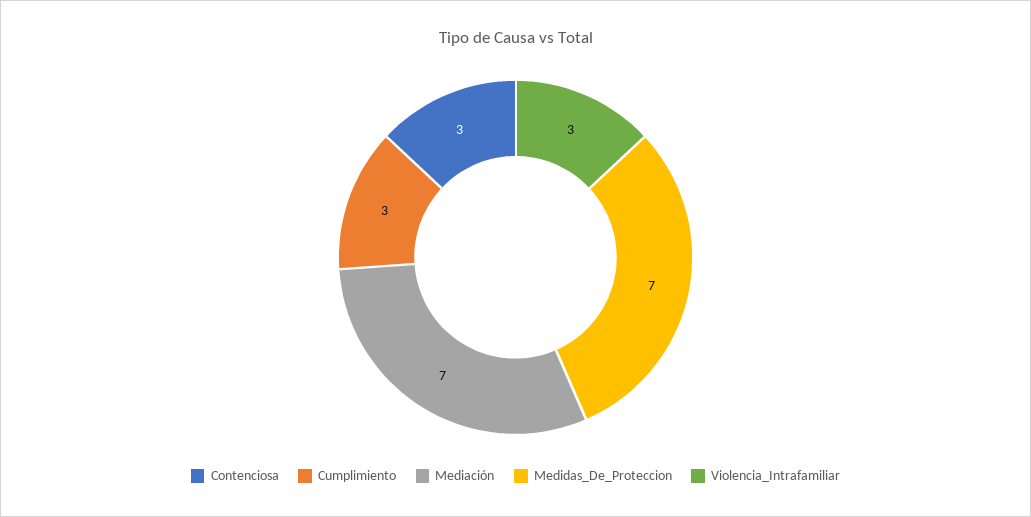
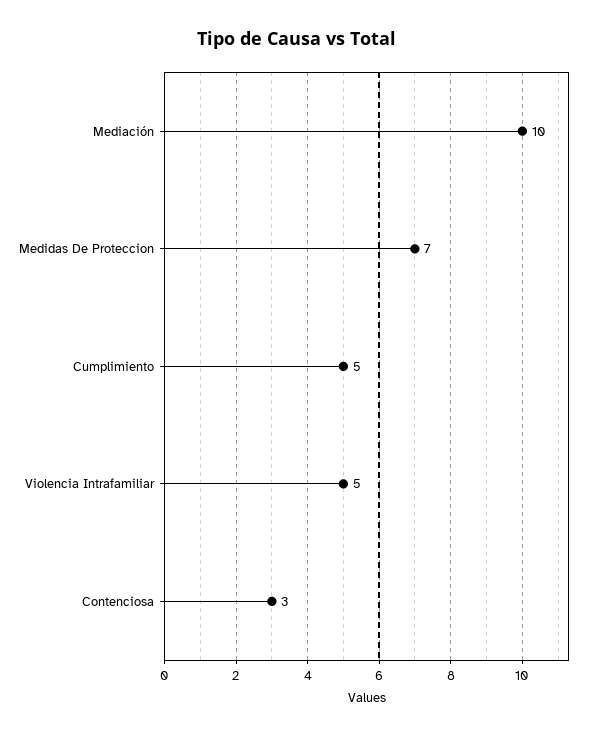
  {
    "Contenciosa": 3,
-   "Cumplimiento": 3,
+   "Cumplimiento": 5,
-   "Mediación": 7,
+   "Mediación": 10,
    "Medidas_De_Proteccion": 7,
-   "Violencia_Intrafamiliar": 3
+   "Violencia_Intrafamiliar": 5
  }

